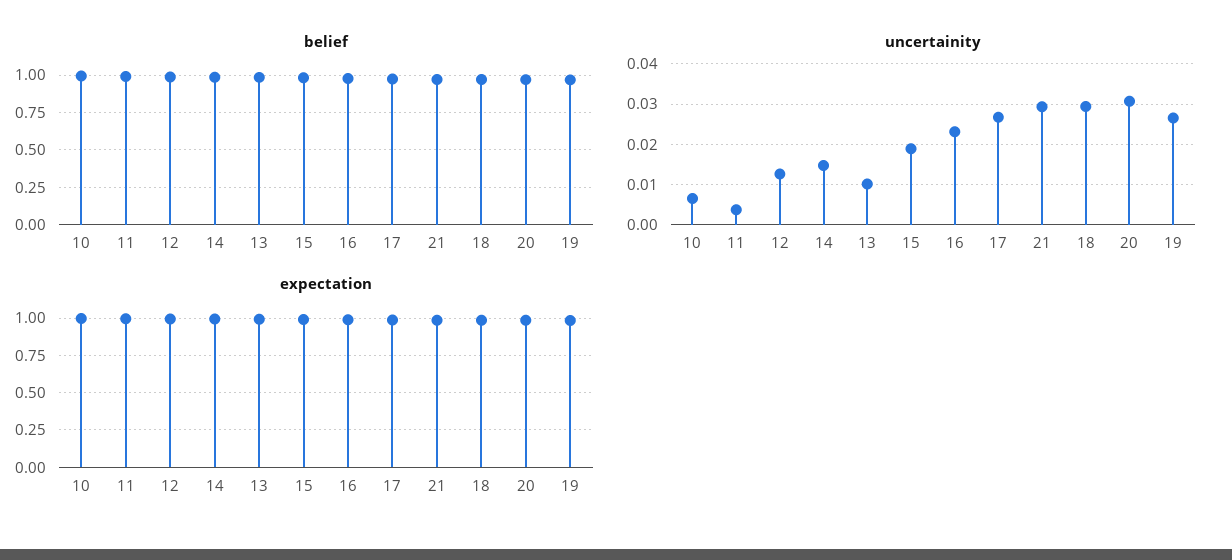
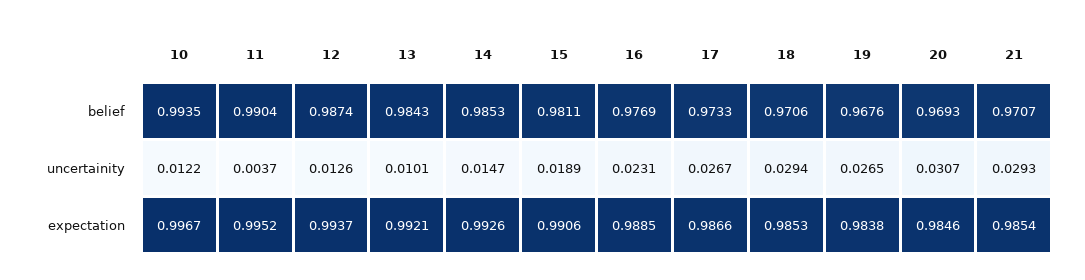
  {
    "belief": {
      "10": 0.9935,
      "11": 0.9904,
      "12": 0.9874,
      "14": 0.9853,
      "13": 0.9843,
      "15": 0.9811,
      "16": 0.9769,
      "17": 0.9733,
      "21": 0.9707,
      "18": 0.9706,
      "20": 0.9693,
      "19": 0.9676
    },
    "uncertainity": {
-     "10": 0.006,
+     "10": 0.0122,
      "11": 0.0037,
      "12": 0.0126,
      "14": 0.0147,
      "13": 0.0101,
      "15": 0.0189,
      "16": 0.0231,
      "17": 0.0267,
      "21": 0.0293,
      "18": 0.0294,
      "20": 0.0307,
      "19": 0.0265
    },
    "expectation": {
      "10": 0.9967,
      "11": 0.9952,
      "12": 0.9937,
      "14": 0.9926,
      "13": 0.9921,
      "15": 0.9906,
      "16": 0.9885,
      "17": 0.9866,
      "21": 0.9854,
      "18": 0.9853,
      "20": 0.9846,
      "19": 0.9838
    }
  }

